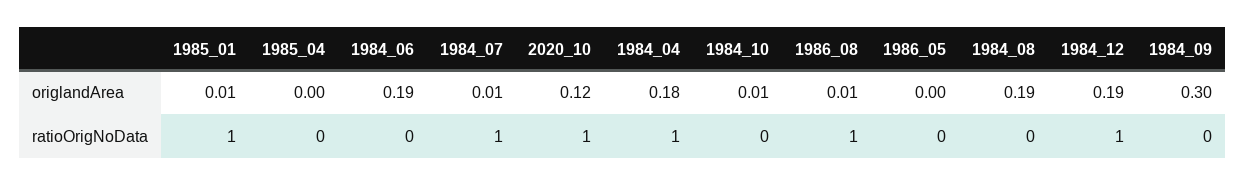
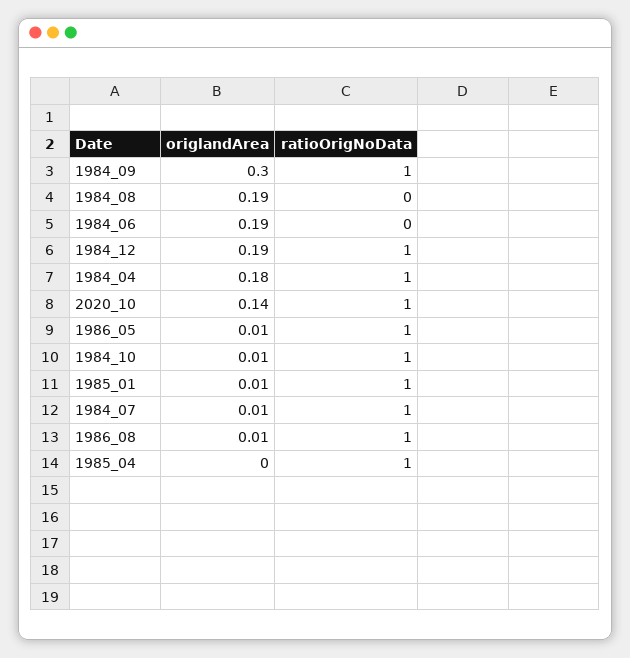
  {
    "1985_01": {
      "origlandArea": 0.01,
      "ratioOrigNoData": 1
    },
    "1985_04": {
      "origlandArea": 0,
-     "ratioOrigNoData": 0
+     "ratioOrigNoData": 1
    },
    "1984_06": {
      "origlandArea": 0.19,
      "ratioOrigNoData": 0
    },
    "1984_07": {
      "origlandArea": 0.01,
      "ratioOrigNoData": 1
    },
    "2020_10": {
-     "origlandArea": 0.12,
+     "origlandArea": 0.14,
      "ratioOrigNoData": 1
    },
    "1984_04": {
      "origlandArea": 0.18,
      "ratioOrigNoData": 1
    },
    "1984_10": {
      "origlandArea": 0.01,
-     "ratioOrigNoData": 0
+     "ratioOrigNoData": 1
    },
    "1986_08": {
      "origlandArea": 0.01,
      "ratioOrigNoData": 1
    },
    "1986_05": {
-     "origlandArea": 0,
+     "origlandArea": 0.01,
-     "ratioOrigNoData": 0
+     "ratioOrigNoData": 1
    },
    "1984_08": {
      "origlandArea": 0.19,
      "ratioOrigNoData": 0
    },
    "1984_12": {
      "origlandArea": 0.19,
      "ratioOrigNoData": 1
    },
    "1984_09": {
      "origlandArea": 0.3,
-     "ratioOrigNoData": 0
+     "ratioOrigNoData": 1
    }
  }

